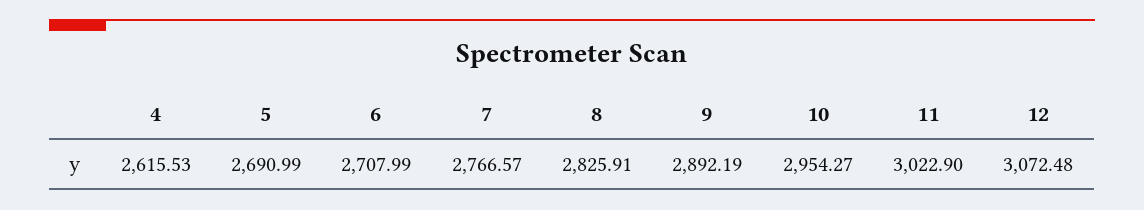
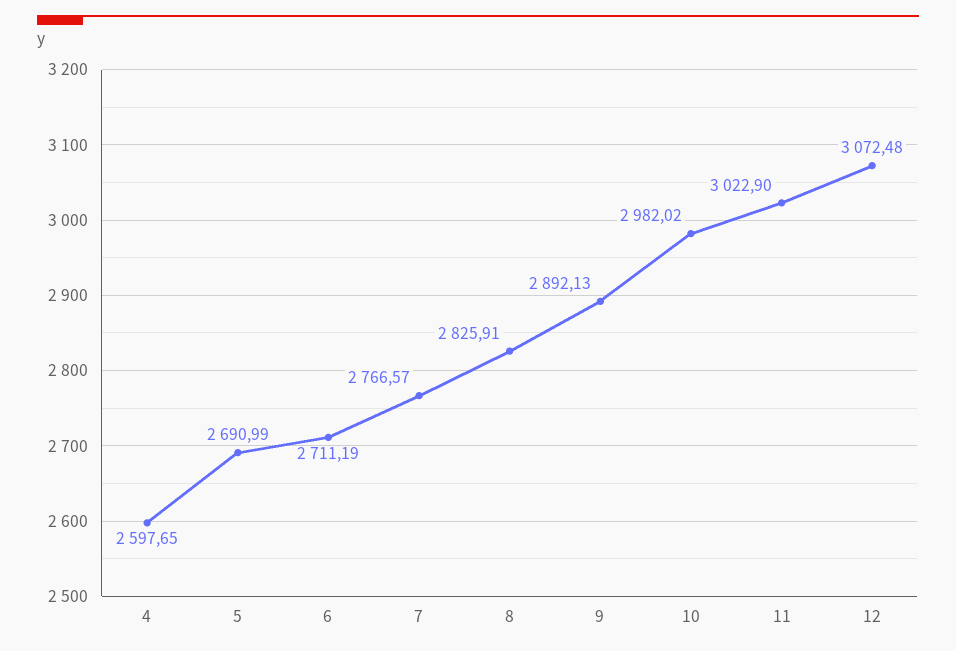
  {
-   "4": 2615.53,
+   "4": 2597.65,
    "5": 2690.99,
-   "6": 2707.99,
+   "6": 2711.19,
    "7": 2766.57,
    "8": 2825.91,
-   "9": 2892.19,
+   "9": 2892.13,
-   "10": 2954.27,
+   "10": 2982.02,
    "11": 3022.9,
    "12": 3072.48
  }

